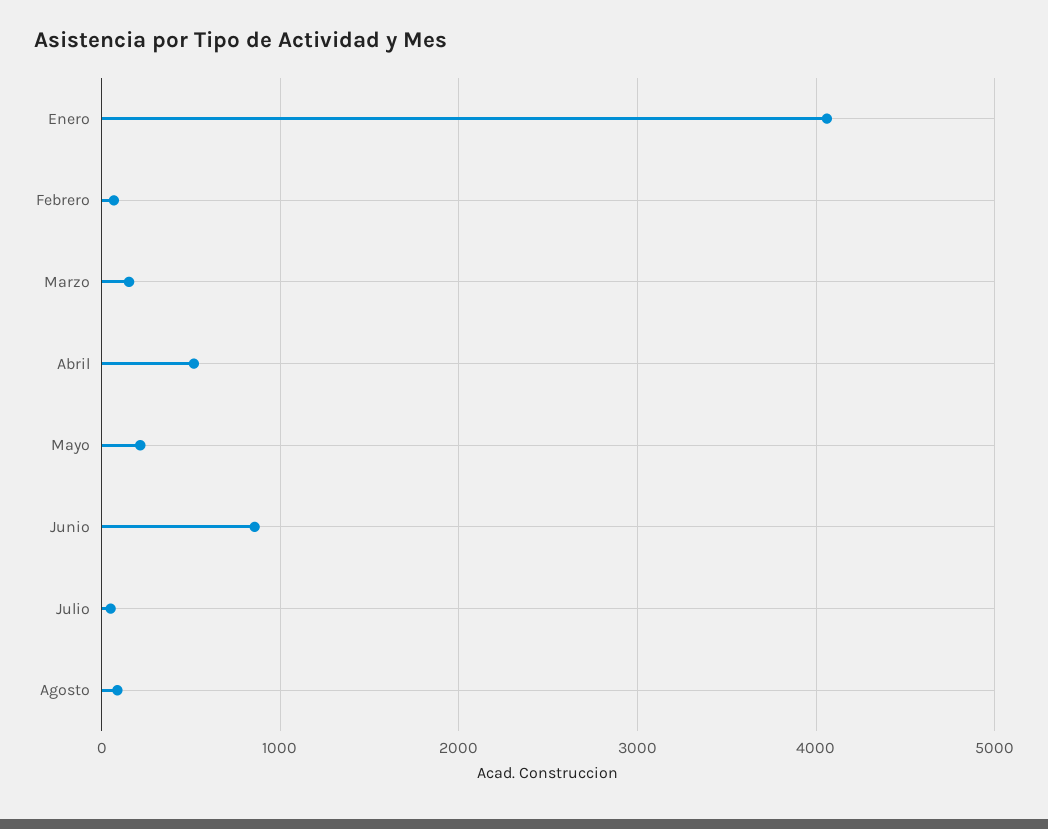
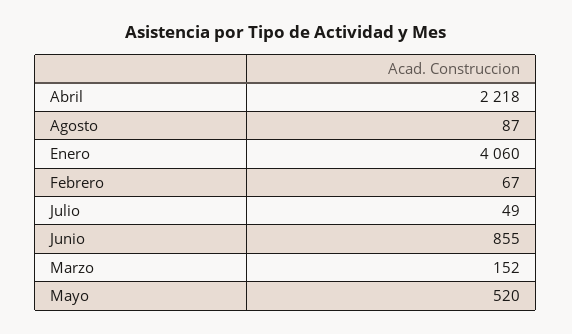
  {
    "Enero": 4060,
    "Febrero": 67,
    "Marzo": 152,
-   "Abril": 500,
+   "Abril": 2218,
-   "Mayo": 200,
+   "Mayo": 520,
    "Junio": 855,
    "Julio": 49,
    "Agosto": 87
  }

